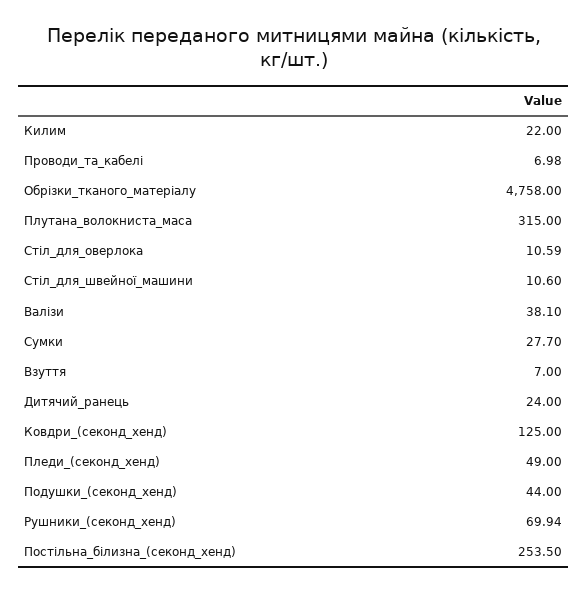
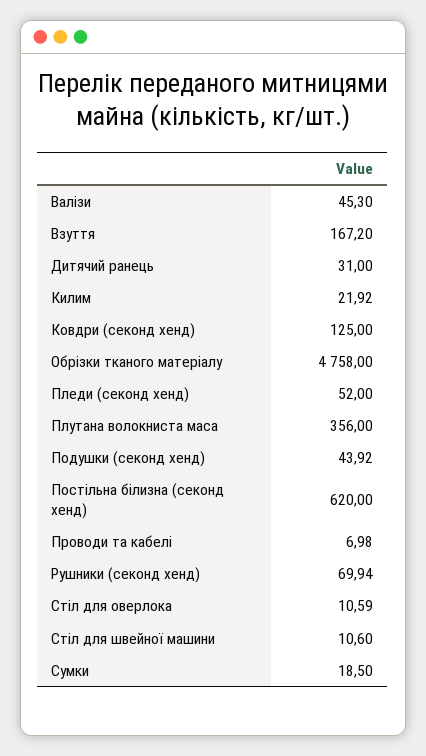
  {
-   "Килим": 22,
+   "Килим": 21.92,
    "Проводи_та_кабелі": 6.98,
    "Обрізки_тканого_матеріалу": 4758,
-   "Плутана_волокниста_маса": 315,
+   "Плутана_волокниста_маса": 356,
    "Стіл_для_оверлока": 10.59,
    "Стіл_для_швейної_машини": 10.6,
-   "Валізи": 38.1,
+   "Валізи": 45.3,
-   "Сумки": 27.7,
+   "Сумки": 18.5,
-   "Взуття": 7,
+   "Взуття": 167.2,
-   "Дитячий_ранець": 24,
+   "Дитячий_ранець": 31,
    "Ковдри_(секонд_хенд)": 125,
-   "Пледи_(секонд_хенд)": 49,
+   "Пледи_(секонд_хенд)": 52,
-   "Подушки_(секонд_хенд)": 44,
+   "Подушки_(секонд_хенд)": 43.92,
    "Рушники_(секонд_хенд)": 69.94,
-   "Постільна_білизна_(секонд_хенд)": 253.5
+   "Постільна_білизна_(секонд_хенд)": 620
  }

